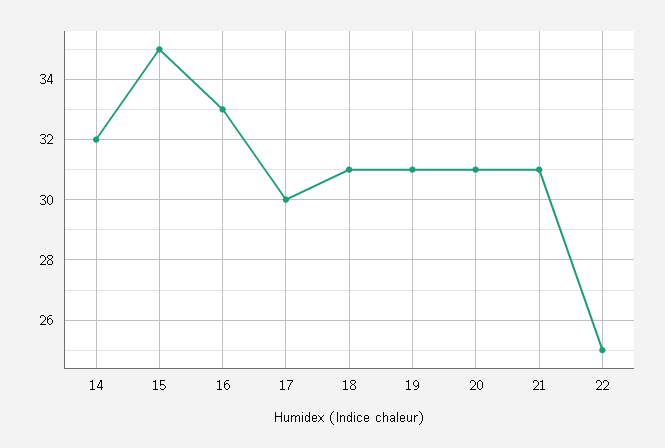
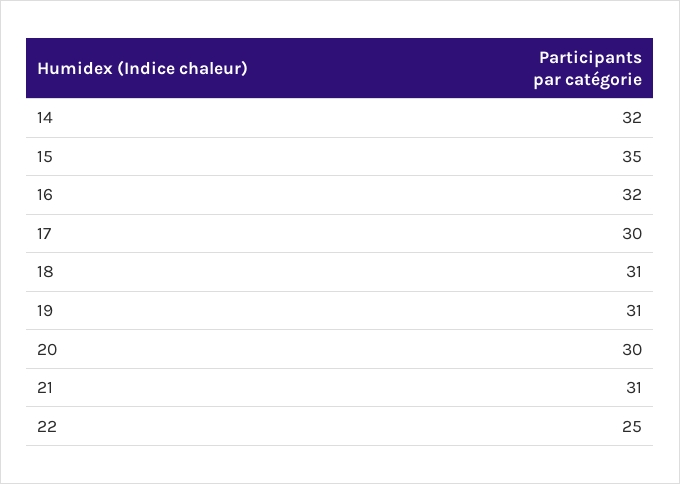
  {
    "14": 32,
    "15": 35,
-   "16": 33,
+   "16": 32,
    "17": 30,
    "18": 31,
    "19": 31,
-   "20": 31,
+   "20": 30,
    "21": 31,
    "22": 25
  }

